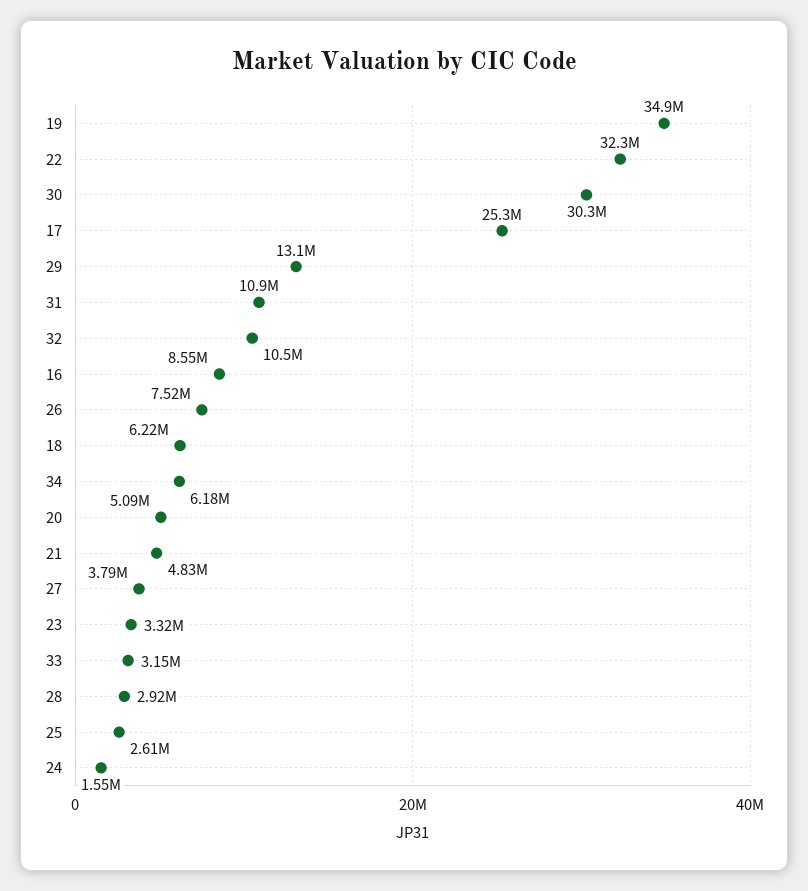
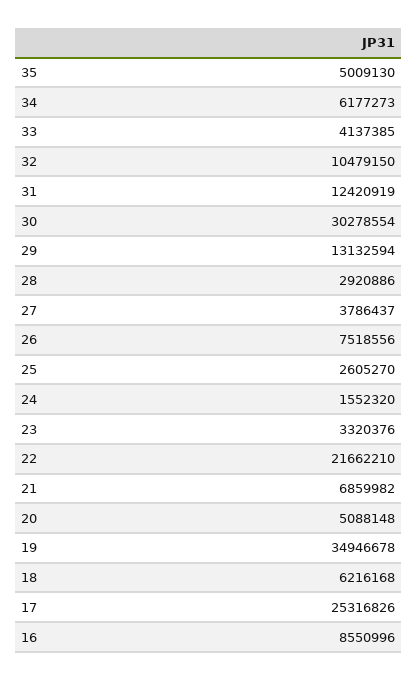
  {
    "19": 34946678,
-   "22": 32300000,
+   "22": 21662210,
    "30": 30278554,
    "17": 25316826,
    "29": 13132594,
-   "31": 10900000,
+   "31": 12420919,
    "32": 10479150,
    "16": 8550996,
    "26": 7518556,
    "18": 6216168,
    "34": 6177273,
    "20": 5088148,
-   "21": 4830000,
+   "21": 6859982,
    "27": 3786437,
    "23": 3320376,
-   "33": 3150000,
+   "33": 4137385,
    "28": 2920886,
    "25": 2605270,
-   "24": 1552320
+   "24": 1552320,
+   "35": 5009130
  }

